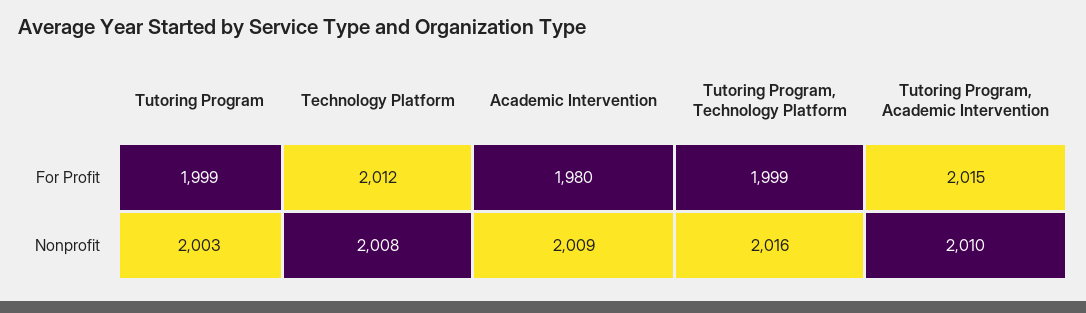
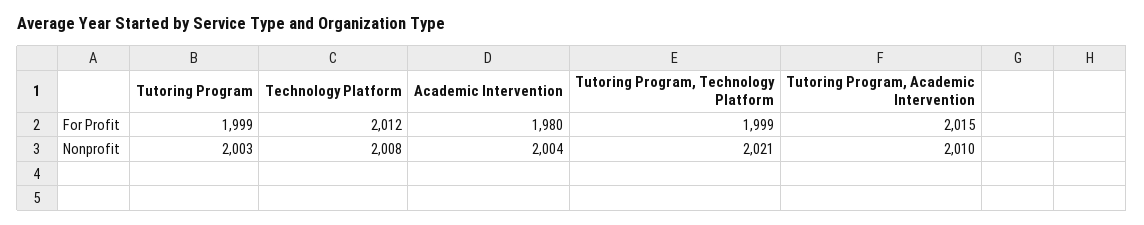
  {
    "Tutoring Program": {
      "For Profit": 1999,
      "Nonprofit": 2003
    },
    "Technology Platform": {
      "For Profit": 2012,
      "Nonprofit": 2008
    },
    "Academic Intervention": {
      "For Profit": 1980,
-     "Nonprofit": 2009
+     "Nonprofit": 2004
    },
    "Tutoring Program, Technology Platform": {
      "For Profit": 1999,
-     "Nonprofit": 2016
+     "Nonprofit": 2021
    },
    "Tutoring Program, Academic Intervention": {
      "For Profit": 2015,
      "Nonprofit": 2010
    }
  }

